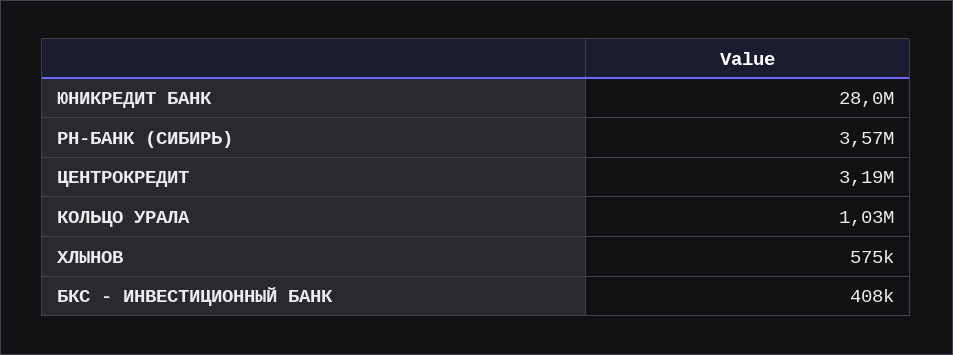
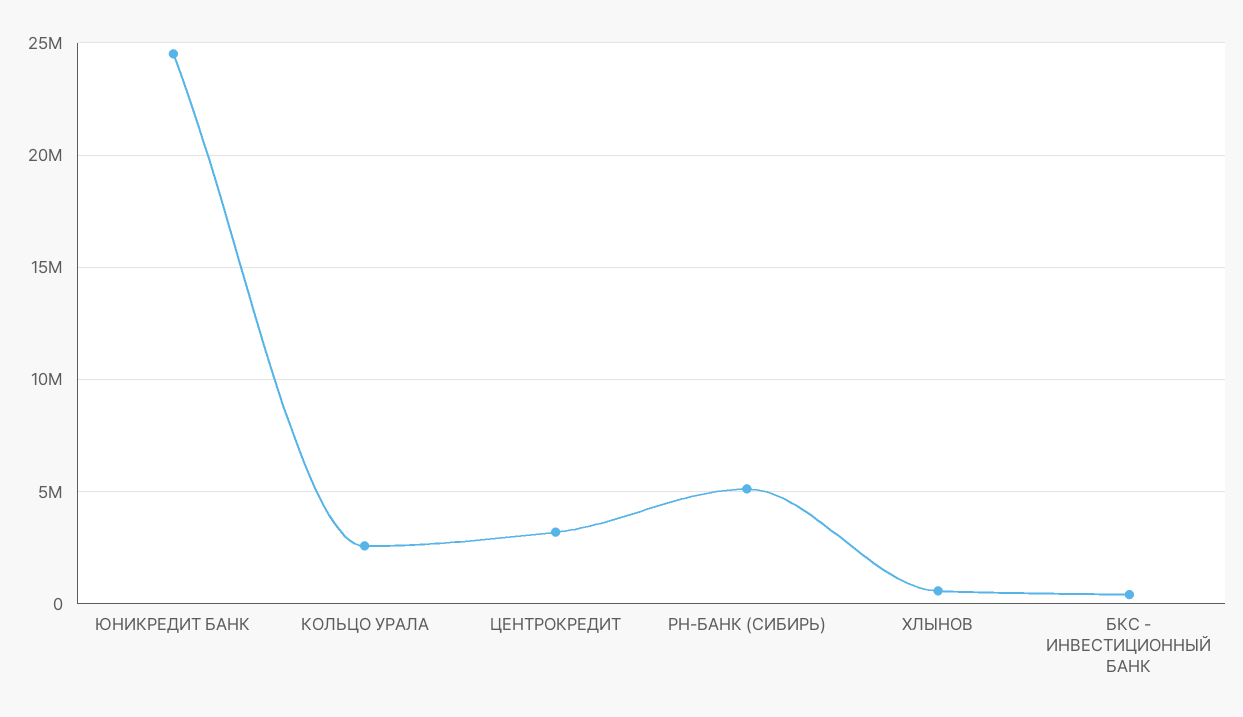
  {
-   "ЮНИКРЕДИТ БАНК": 28000000,
+   "ЮНИКРЕДИТ БАНК": 24500000,
-   "РН-БАНК (СИБИРЬ)": 3570000,
+   "РН-БАНК (СИБИРЬ)": 5000000,
    "ЦЕНТРОКРЕДИТ": 3190000,
-   "КОЛЬЦО УРАЛА": 1030000,
+   "КОЛЬЦО УРАЛА": 2500000,
    "ХЛЫНОВ": 575000,
    "БКС - ИНВЕСТИЦИОННЫЙ БАНК": 408000
  }

